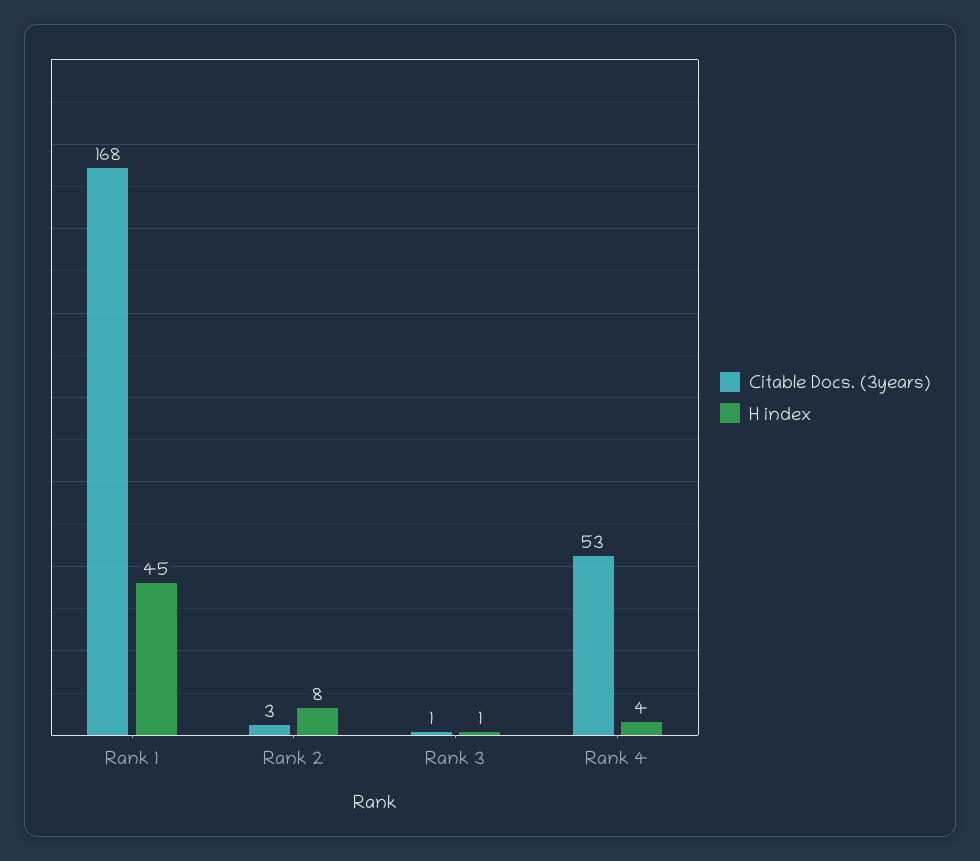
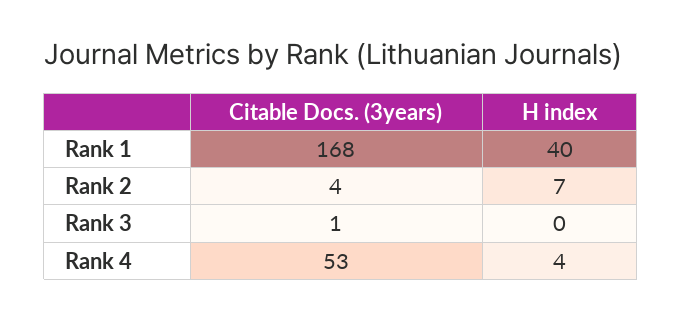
  {
    "Citable Docs. (3years)": {
      "Rank 1": 168,
-     "Rank 2": 3,
+     "Rank 2": 4,
      "Rank 3": 1,
      "Rank 4": 53
    },
    "H index": {
-     "Rank 1": 45,
+     "Rank 1": 40,
-     "Rank 2": 8,
+     "Rank 2": 7,
-     "Rank 3": 1,
+     "Rank 3": 0,
      "Rank 4": 4
    }
  }

